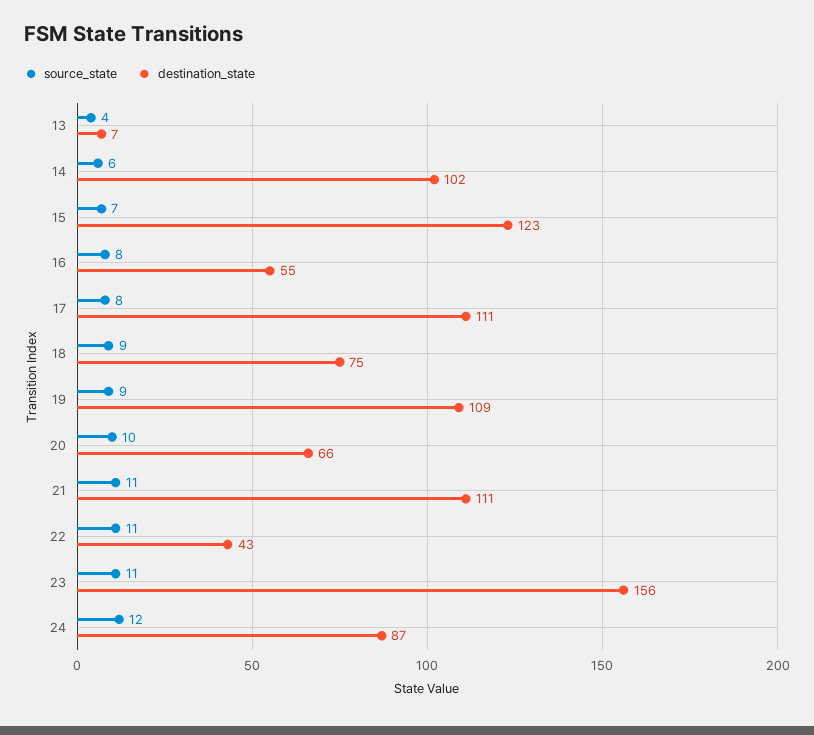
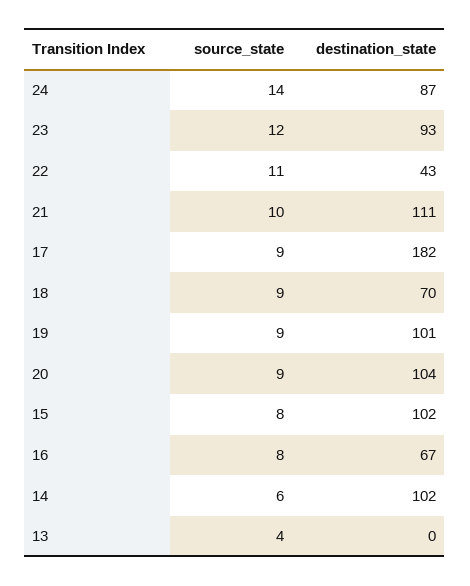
  {
    "source_state": {
      "13": 4,
      "14": 6,
-     "15": 7,
+     "15": 8,
      "16": 8,
-     "17": 8,
+     "17": 9,
      "18": 9,
      "19": 9,
-     "20": 10,
+     "20": 9,
-     "21": 11,
+     "21": 10,
      "22": 11,
-     "23": 11,
+     "23": 12,
-     "24": 12
+     "24": 14
    },
    "destination_state": {
-     "13": 7,
+     "13": 0,
      "14": 102,
-     "15": 123,
+     "15": 102,
-     "16": 55,
+     "16": 67,
-     "17": 111,
+     "17": 182,
-     "18": 75,
+     "18": 70,
-     "19": 109,
+     "19": 101,
-     "20": 66,
+     "20": 104,
      "21": 111,
      "22": 43,
-     "23": 156,
+     "23": 93,
      "24": 87
    }
  }

